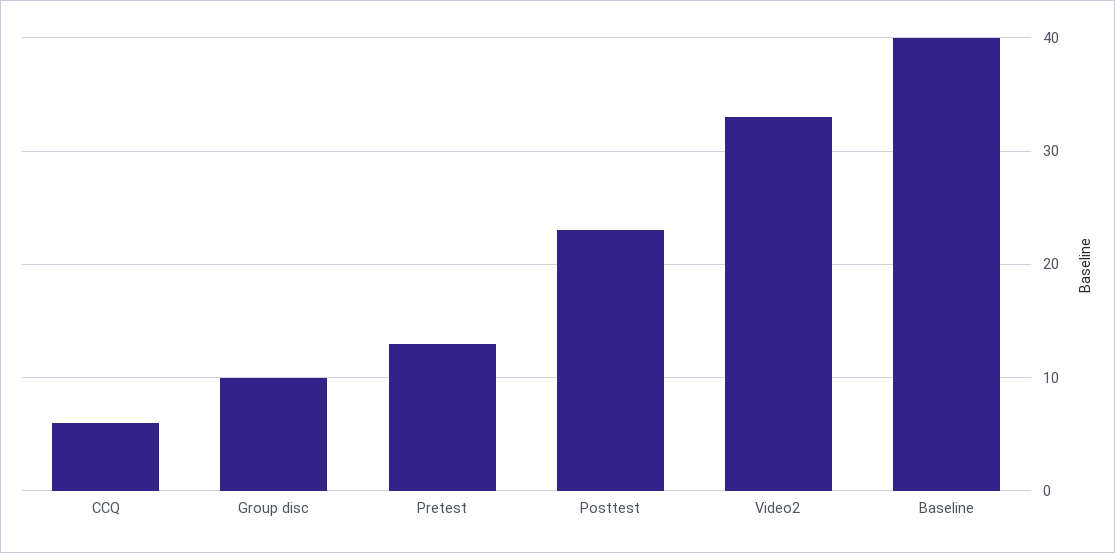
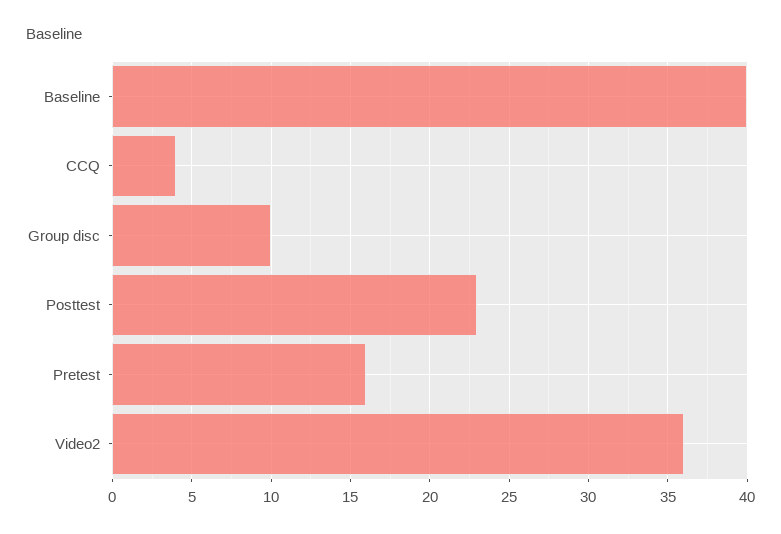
  {
-   "CCQ": 6,
+   "CCQ": 4,
    "Group disc": 10,
-   "Pretest": 13,
+   "Pretest": 16,
    "Posttest": 23,
-   "Video2": 33,
+   "Video2": 36,
    "Baseline": 40
  }

